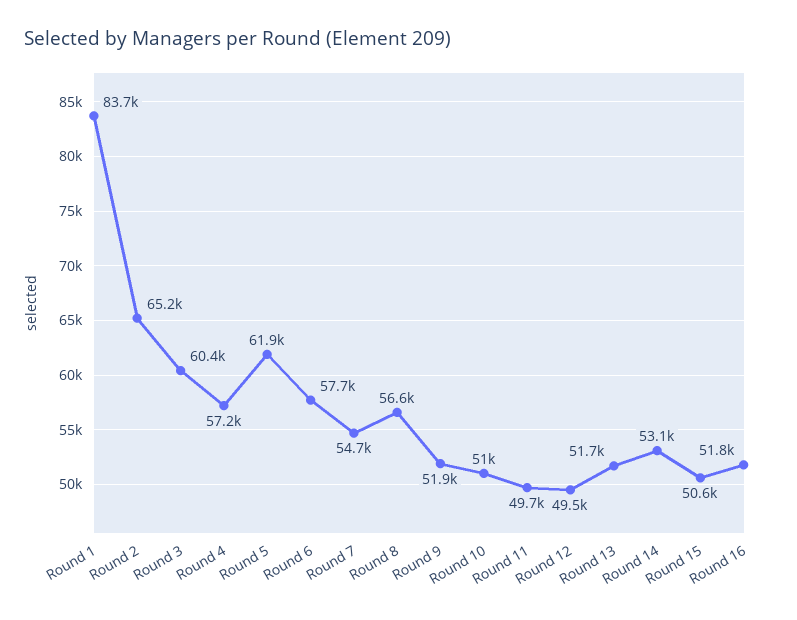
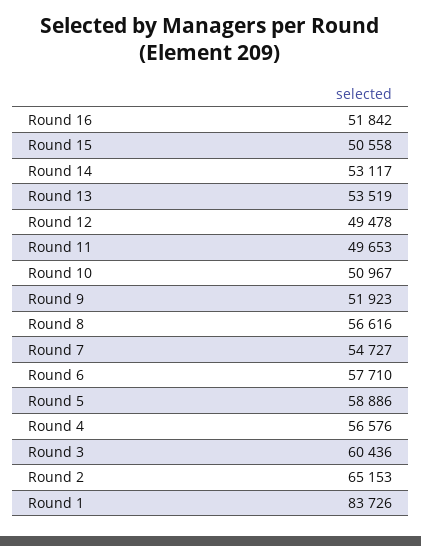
  {
    "Round 1": 83726,
    "Round 2": 65153,
    "Round 3": 60436,
-   "Round 4": 57200,
+   "Round 4": 56576,
-   "Round 5": 61900,
+   "Round 5": 58886,
    "Round 6": 57710,
    "Round 7": 54727,
    "Round 8": 56616,
    "Round 9": 51923,
    "Round 10": 50967,
    "Round 11": 49653,
    "Round 12": 49478,
-   "Round 13": 51700,
+   "Round 13": 53519,
    "Round 14": 53117,
    "Round 15": 50558,
    "Round 16": 51842
  }

